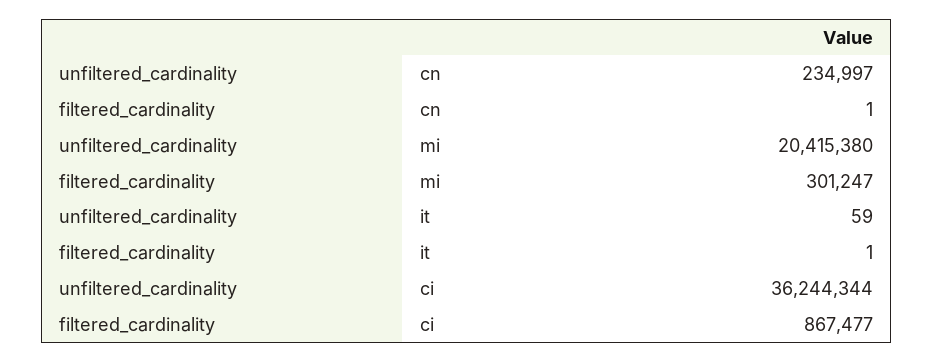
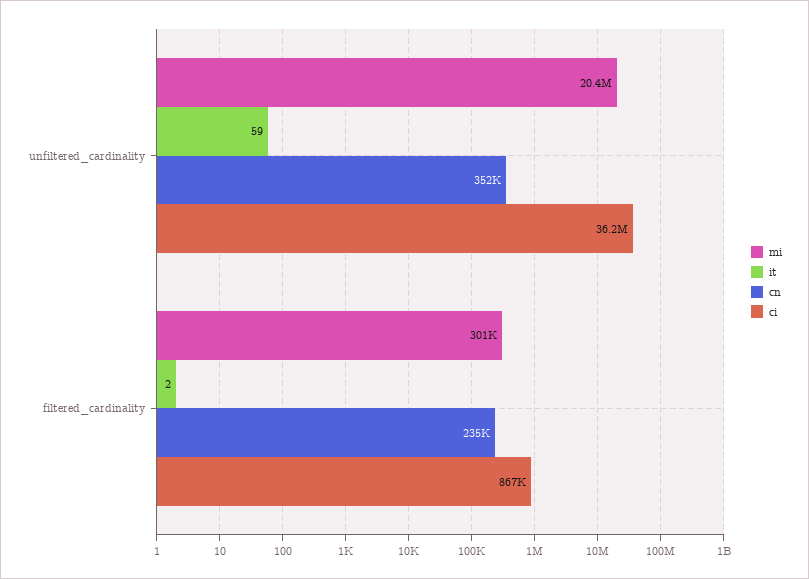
  {
    "cn": {
-     "unfiltered_cardinality": 234997,
+     "unfiltered_cardinality": 352000,
-     "filtered_cardinality": 1
+     "filtered_cardinality": 235000
    },
    "mi": {
      "unfiltered_cardinality": 20415380,
      "filtered_cardinality": 301247
    },
    "it": {
      "unfiltered_cardinality": 59,
-     "filtered_cardinality": 1
+     "filtered_cardinality": 2
    },
    "ci": {
      "unfiltered_cardinality": 36244344,
      "filtered_cardinality": 867477
    }
  }

